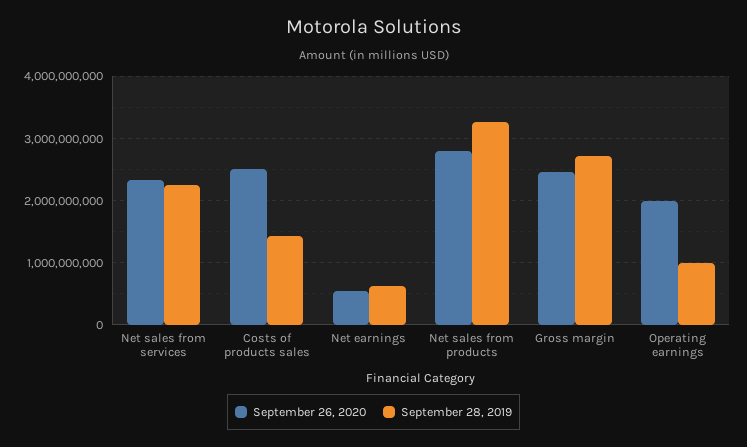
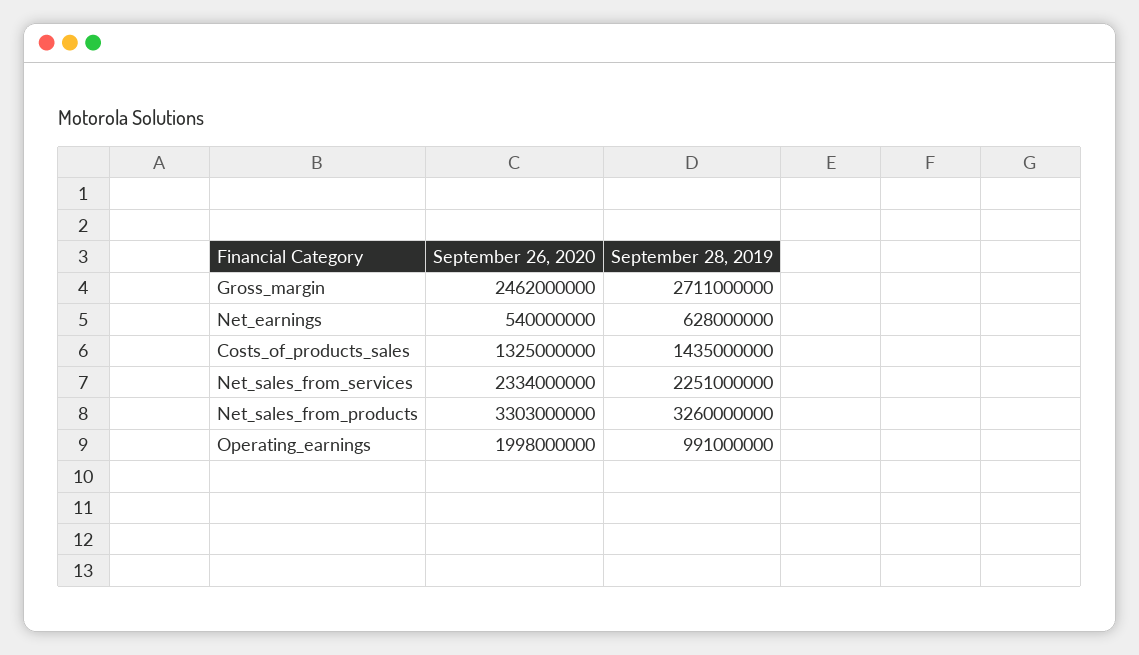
  {
    "September 26, 2020": {
      "Net sales from services": 2334000000,
-     "Costs of products sales": 2500000000,
+     "Costs of products sales": 1325000000,
      "Net earnings": 540000000,
-     "Net sales from products": 2800000000,
+     "Net sales from products": 3303000000,
      "Gross margin": 2462000000,
      "Operating earnings": 1998000000
    },
    "September 28, 2019": {
      "Net sales from services": 2251000000,
      "Costs of products sales": 1435000000,
      "Net earnings": 628000000,
      "Net sales from products": 3260000000,
      "Gross margin": 2711000000,
      "Operating earnings": 991000000
    }
  }

